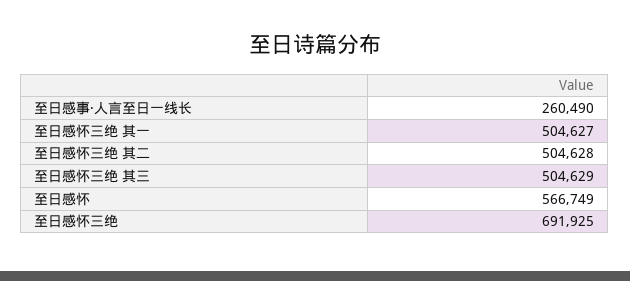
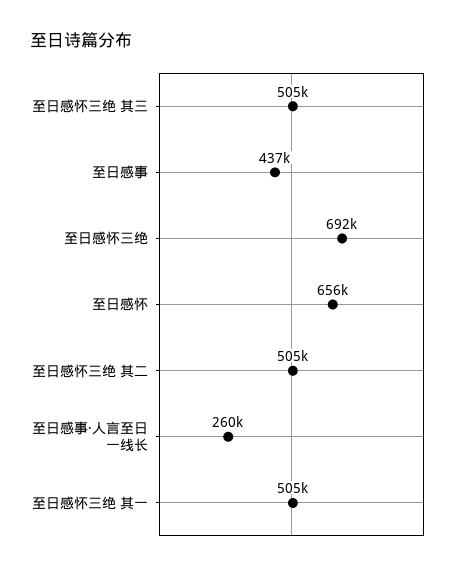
  {
    "至日感事·人言至日一线长": 260490,
    "至日感怀三绝 其一": 504627,
    "至日感怀三绝 其二": 504628,
    "至日感怀三绝 其三": 504629,
-   "至日感怀": 566749,
+   "至日感怀": 656000,
-   "至日感怀三绝": 691925
+   "至日感怀三绝": 691925,
+   "至日感事": 437000
  }

